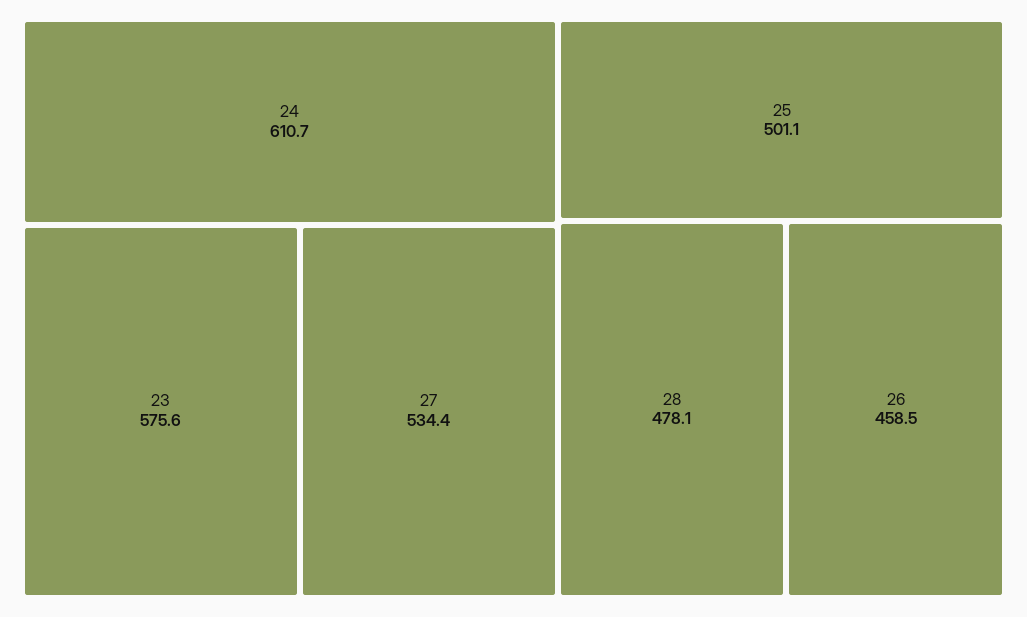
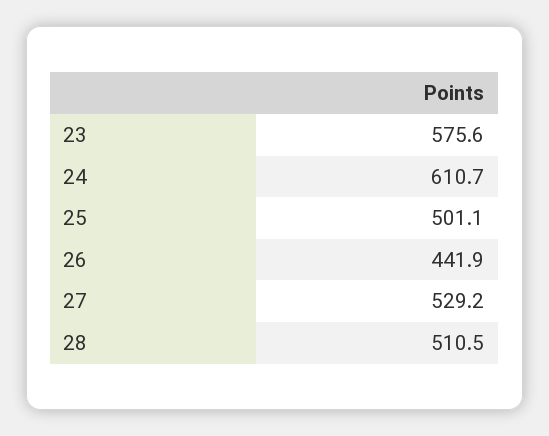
  {
    "24": 610.7,
    "23": 575.6,
-   "27": 534.4,
+   "27": 529.2,
    "25": 501.1,
-   "28": 478.1,
+   "28": 510.5,
-   "26": 458.5
+   "26": 441.9
  }

